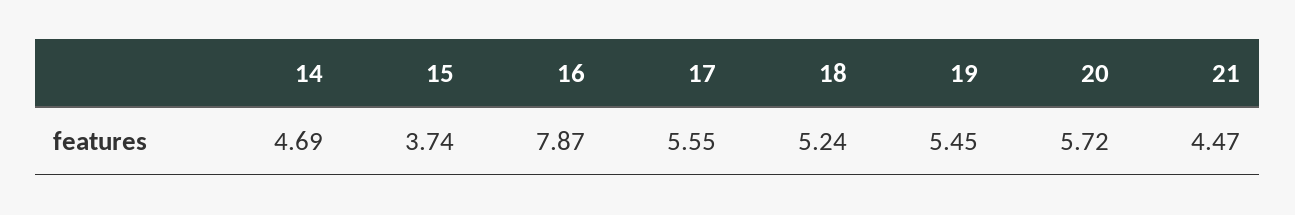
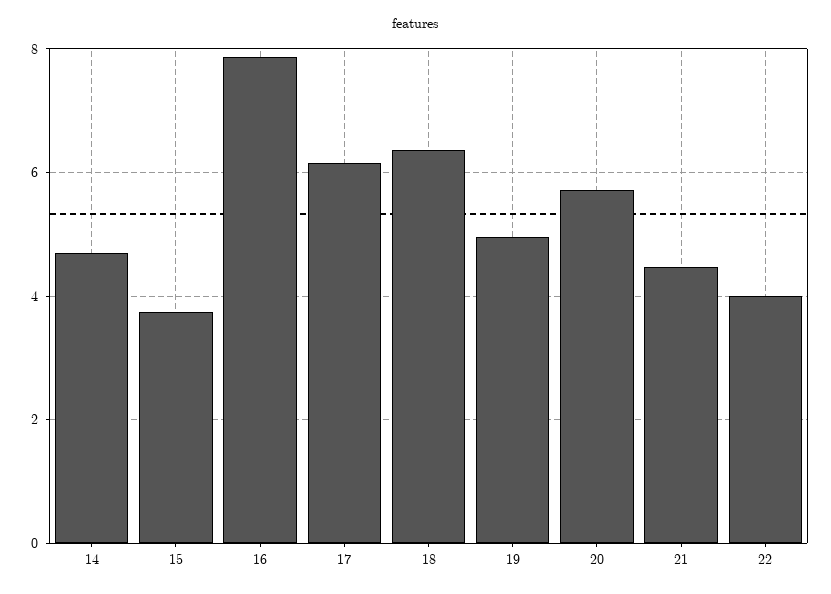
  {
    "14": 4.69,
    "15": 3.74,
    "16": 7.87,
-   "17": 5.55,
+   "17": 6.2,
-   "18": 5.24,
+   "18": 6.4,
-   "19": 5.45,
+   "19": 5,
    "20": 5.72,
-   "21": 4.47
+   "21": 4.47,
+   "22": 4
  }

